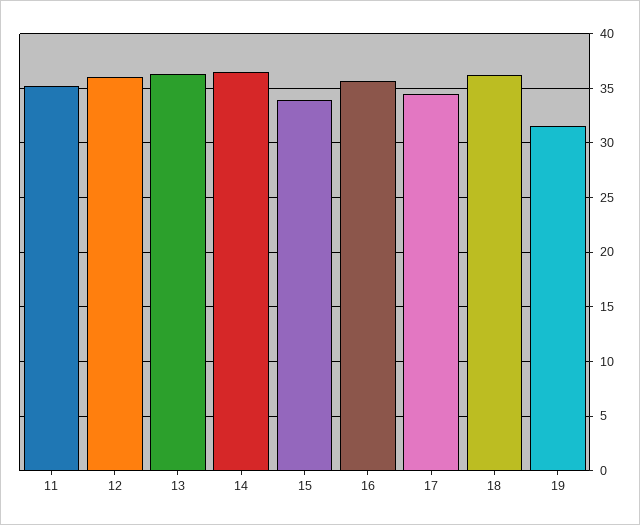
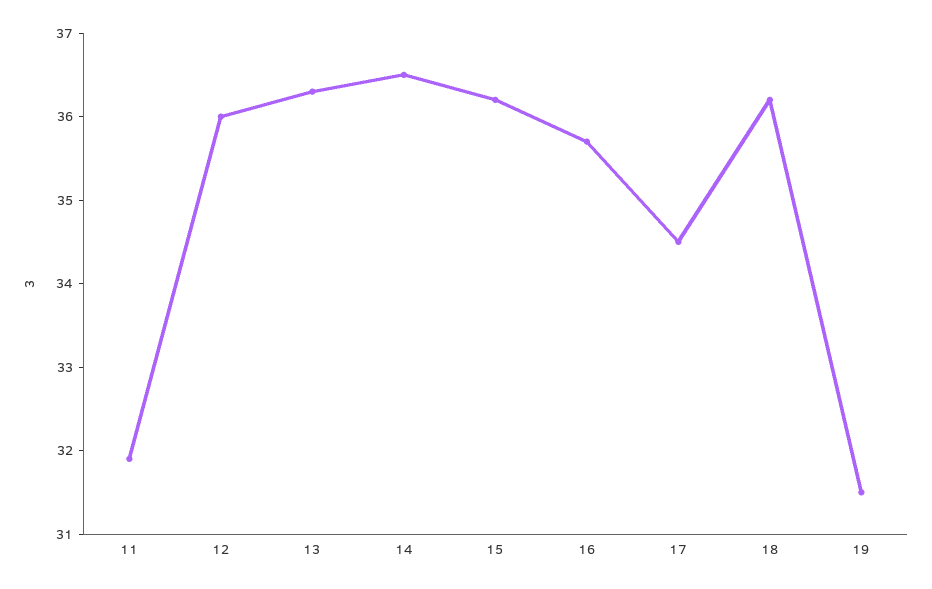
  {
-   "11": 35,
+   "11": 31.9,
    "12": 36,
    "13": 36.3,
    "14": 36.5,
-   "15": 34,
+   "15": 36.2,
    "16": 35.7,
    "17": 34.5,
    "18": 36.2,
    "19": 31.5
  }

